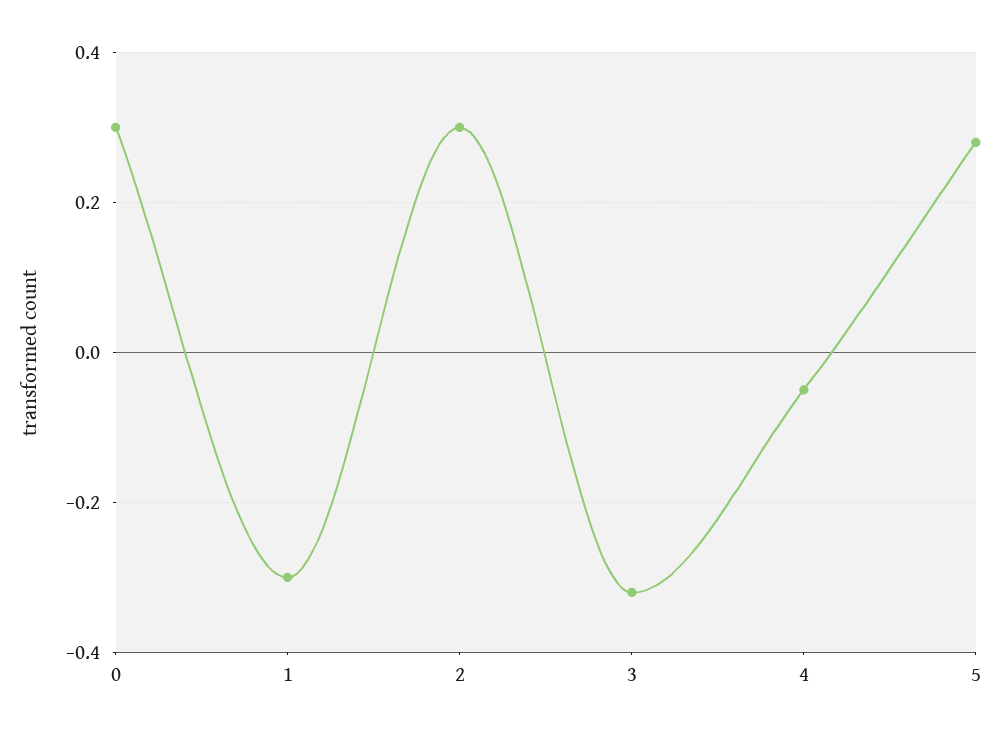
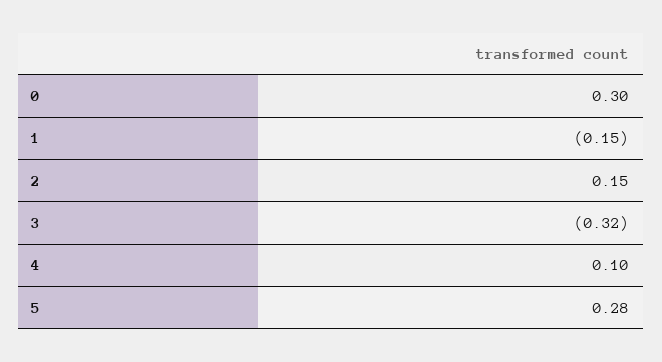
  {
    "0": 0.3,
-   "1": -0.3,
+   "1": -0.15,
-   "2": 0.3,
+   "2": 0.15,
    "3": -0.32,
-   "4": -0.05,
+   "4": 0.1,
    "5": 0.28
  }

